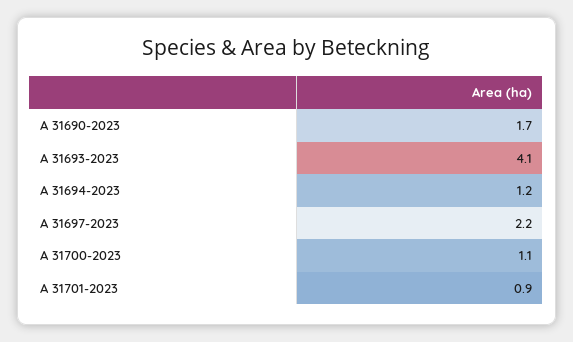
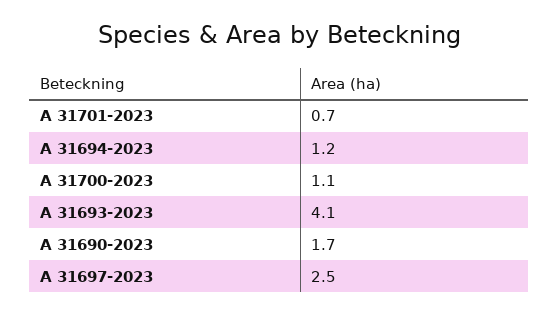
  {
    "A 31690-2023": 1.7,
    "A 31693-2023": 4.1,
    "A 31694-2023": 1.2,
-   "A 31697-2023": 2.2,
+   "A 31697-2023": 2.5,
    "A 31700-2023": 1.1,
-   "A 31701-2023": 0.9
+   "A 31701-2023": 0.7
  }

